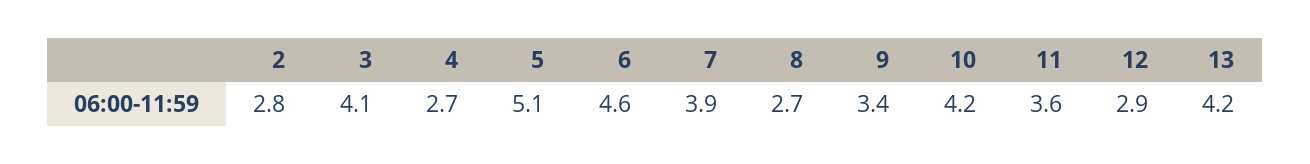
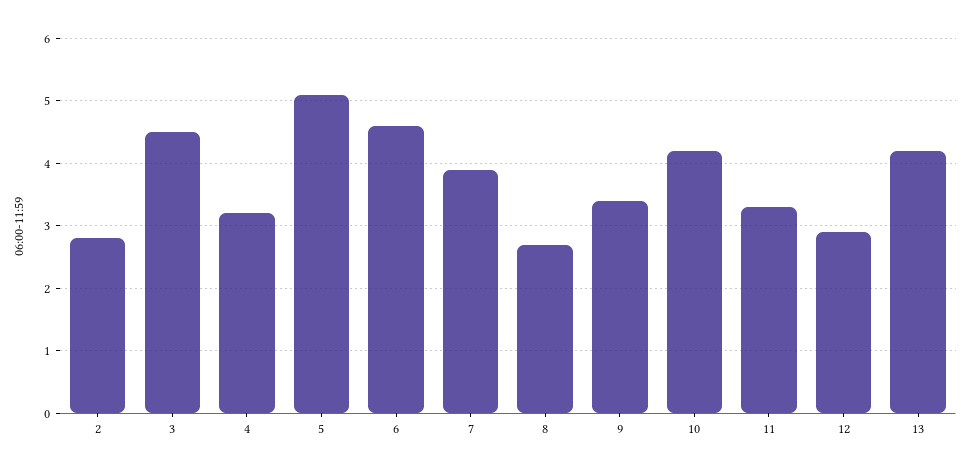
  {
    "2": 2.8,
-   "3": 4.1,
+   "3": 4.5,
-   "4": 2.7,
+   "4": 3.2,
    "5": 5.1,
    "6": 4.6,
    "7": 3.9,
    "8": 2.7,
    "9": 3.4,
    "10": 4.2,
-   "11": 3.6,
+   "11": 3.3,
    "12": 2.9,
    "13": 4.2
  }

